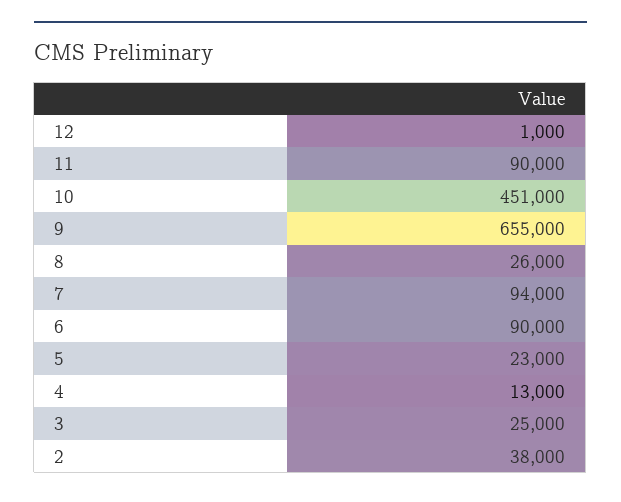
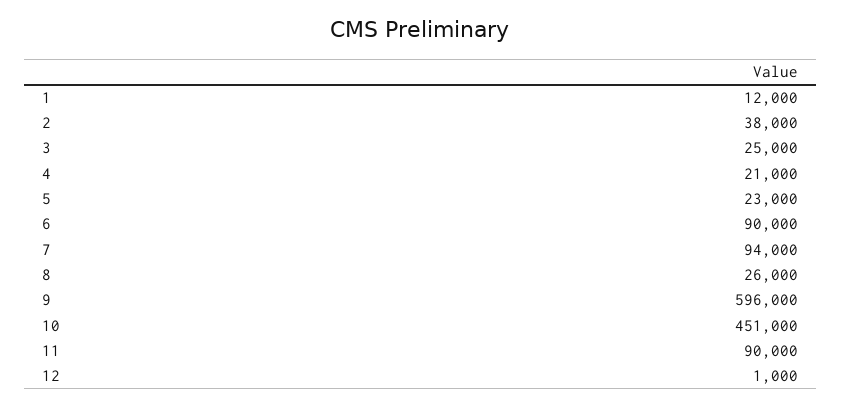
  {
    "12": 1000,
    "11": 90000,
    "10": 451000,
-   "9": 655000,
+   "9": 596000,
    "8": 26000,
    "7": 94000,
    "6": 90000,
    "5": 23000,
-   "4": 13000,
+   "4": 21000,
    "3": 25000,
-   "2": 38000
+   "2": 38000,
+   "1": 12000
  }

